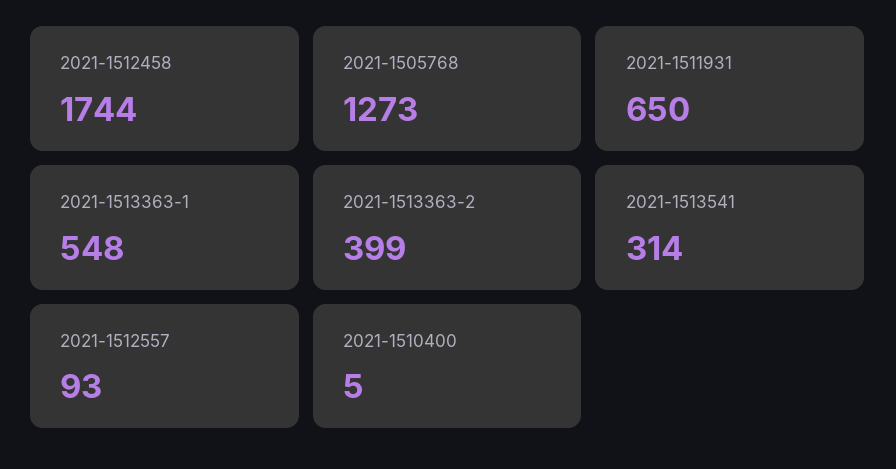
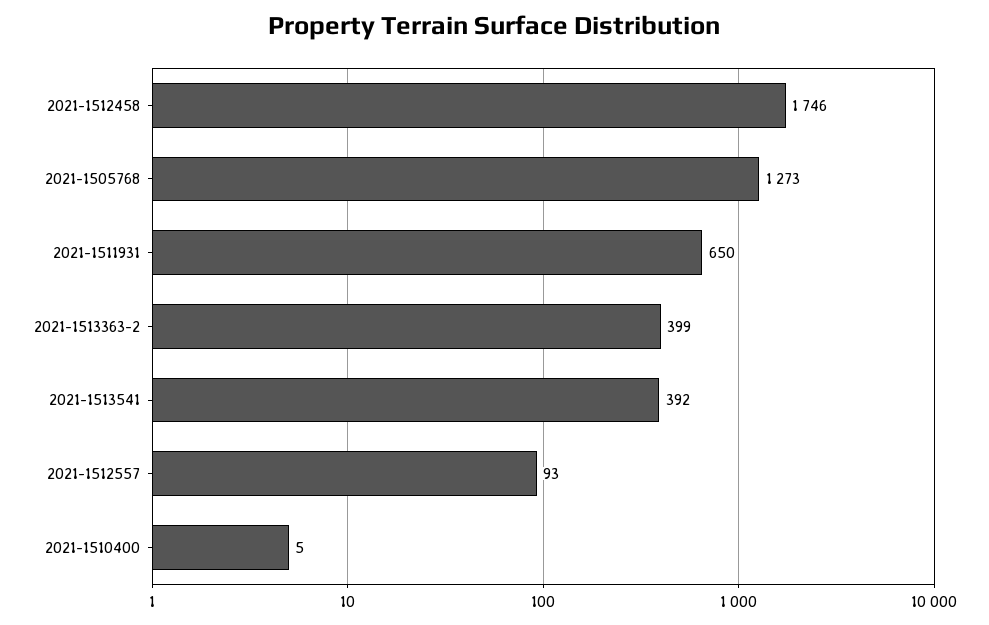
  {
-   "2021-1512458": 1744,
+   "2021-1512458": 1746,
    "2021-1505768": 1273,
    "2021-1511931": 650,
-   "2021-1513363-1": 548,
    "2021-1513363-2": 399,
-   "2021-1513541": 314,
+   "2021-1513541": 392,
    "2021-1512557": 93,
    "2021-1510400": 5
  }

